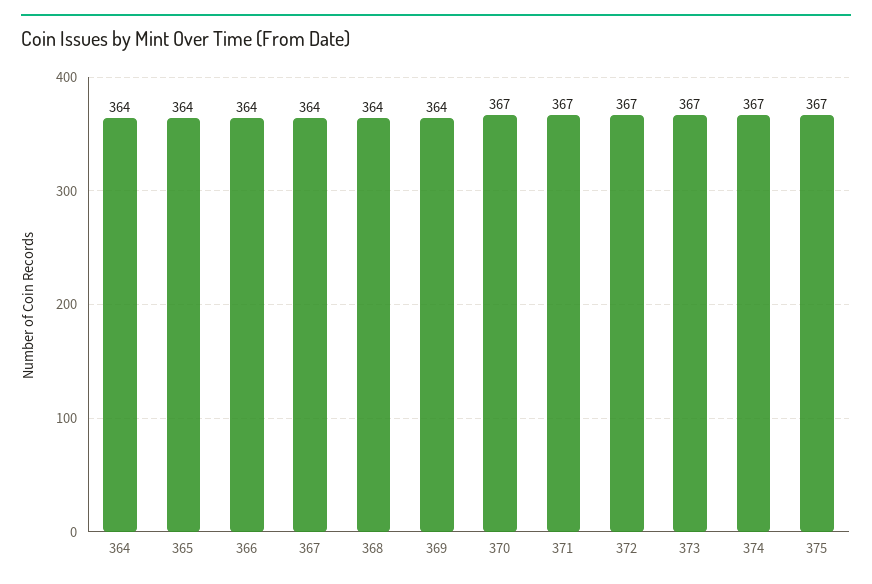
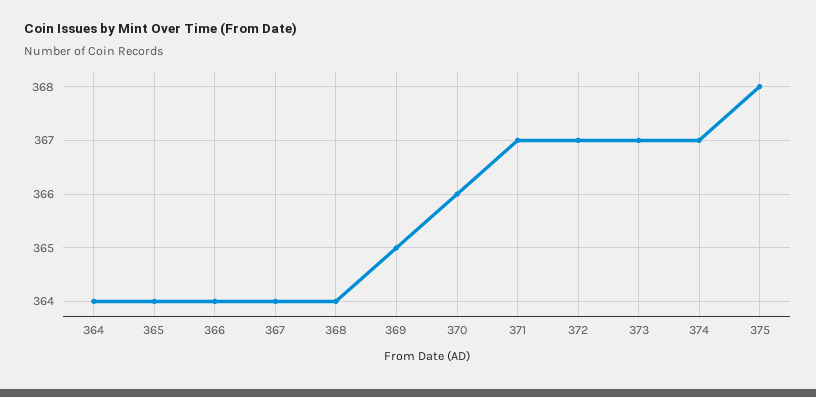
  {
    "364": 364,
    "365": 364,
    "366": 364,
    "367": 364,
    "368": 364,
-   "369": 364,
+   "369": 365,
-   "370": 367,
+   "370": 366,
    "371": 367,
    "372": 367,
    "373": 367,
    "374": 367,
-   "375": 367
+   "375": 368
  }

